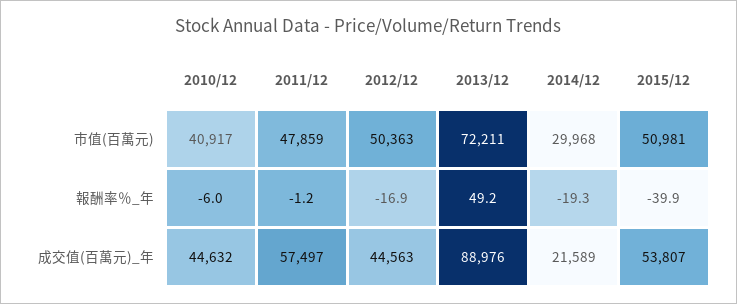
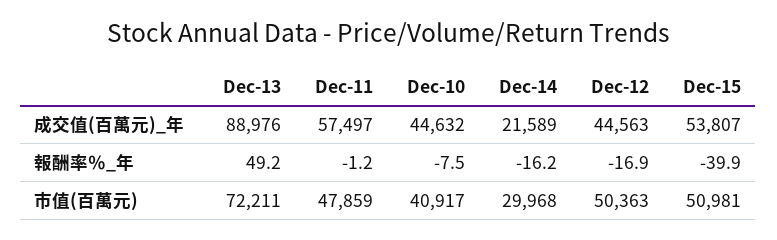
  {
    "2010/12": {
      "市值(百萬元)": 40917,
-     "報酬率％_年": -6,
+     "報酬率％_年": -7.5,
      "成交值(百萬元)_年": 44632
    },
    "2011/12": {
      "市值(百萬元)": 47859,
      "報酬率％_年": -1.2,
      "成交值(百萬元)_年": 57497
    },
    "2012/12": {
      "市值(百萬元)": 50363,
      "報酬率％_年": -16.9,
      "成交值(百萬元)_年": 44563
    },
    "2013/12": {
      "市值(百萬元)": 72211,
      "報酬率％_年": 49.2,
      "成交值(百萬元)_年": 88976
    },
    "2014/12": {
      "市值(百萬元)": 29968,
-     "報酬率％_年": -19.3,
+     "報酬率％_年": -16.2,
      "成交值(百萬元)_年": 21589
    },
    "2015/12": {
      "市值(百萬元)": 50981,
      "報酬率％_年": -39.9,
      "成交值(百萬元)_年": 53807
    }
  }

